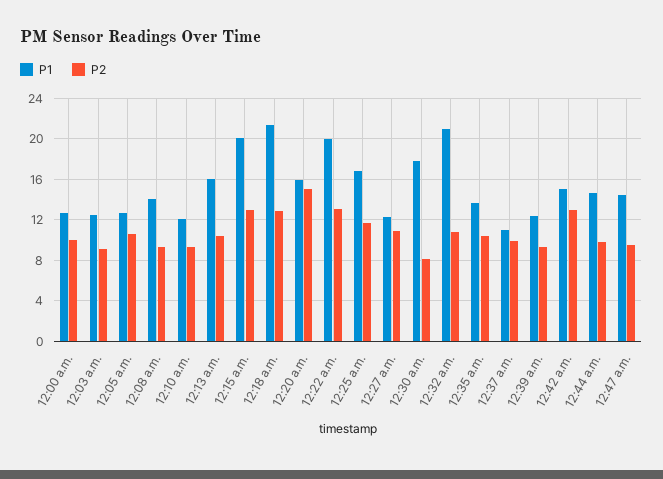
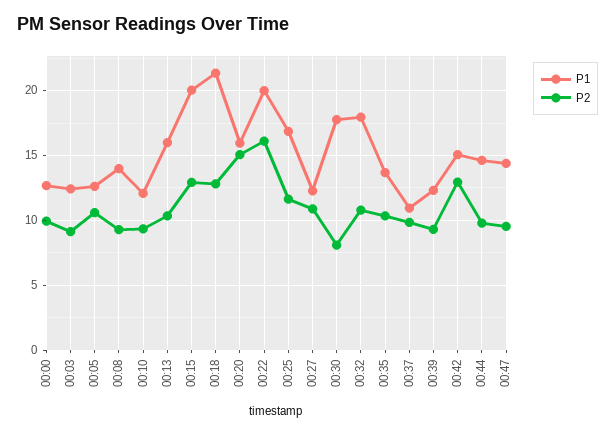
  {
    "P1": {
      "12:00 a.m.": 12.5,
      "12:03 a.m.": 12.5,
      "12:05 a.m.": 12.5,
      "12:08 a.m.": 14,
      "12:10 a.m.": 12,
      "12:13 a.m.": 16,
      "12:15 a.m.": 20,
      "12:18 a.m.": 21.5,
      "12:20 a.m.": 16,
      "12:22 a.m.": 20,
      "12:25 a.m.": 17,
      "12:27 a.m.": 12.5,
      "12:30 a.m.": 18,
-     "12:32 a.m.": 21,
+     "12:32 a.m.": 18,
      "12:35 a.m.": 13.5,
      "12:37 a.m.": 11,
      "12:39 a.m.": 12.5,
      "12:42 a.m.": 15,
      "12:44 a.m.": 14.5,
      "12:47 a.m.": 14.5
    },
    "P2": {
      "12:00 a.m.": 10,
      "12:03 a.m.": 9,
      "12:05 a.m.": 10.5,
      "12:08 a.m.": 9.5,
      "12:10 a.m.": 9.5,
      "12:13 a.m.": 10.5,
      "12:15 a.m.": 13,
      "12:18 a.m.": 13,
      "12:20 a.m.": 15,
-     "12:22 a.m.": 13,
+     "12:22 a.m.": 16,
      "12:25 a.m.": 11.5,
      "12:27 a.m.": 11,
      "12:30 a.m.": 8,
      "12:32 a.m.": 11,
      "12:35 a.m.": 10.5,
      "12:37 a.m.": 10,
      "12:39 a.m.": 9.5,
      "12:42 a.m.": 13,
      "12:44 a.m.": 10,
      "12:47 a.m.": 9.5
    }
  }

